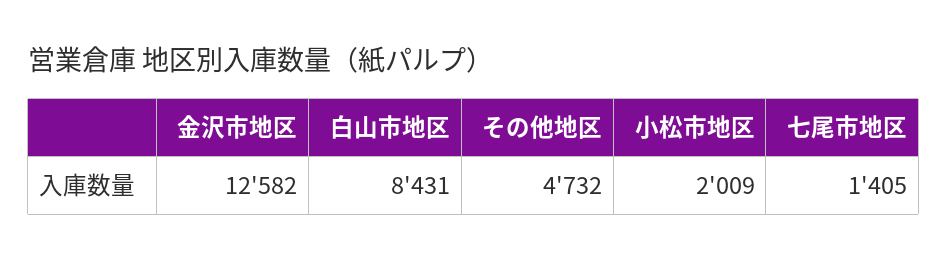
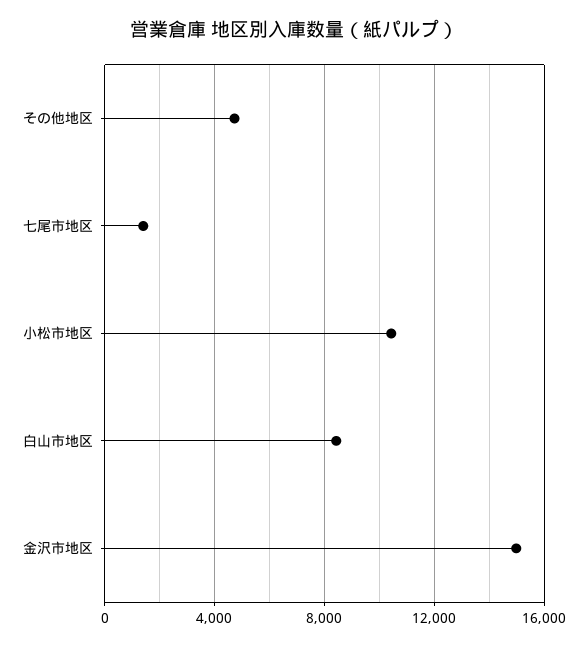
  {
-   "金沢市地区": 12582,
+   "金沢市地区": 15000,
    "白山市地区": 8431,
    "その他地区": 4732,
-   "小松市地区": 2009,
+   "小松市地区": 10500,
    "七尾市地区": 1405
  }

